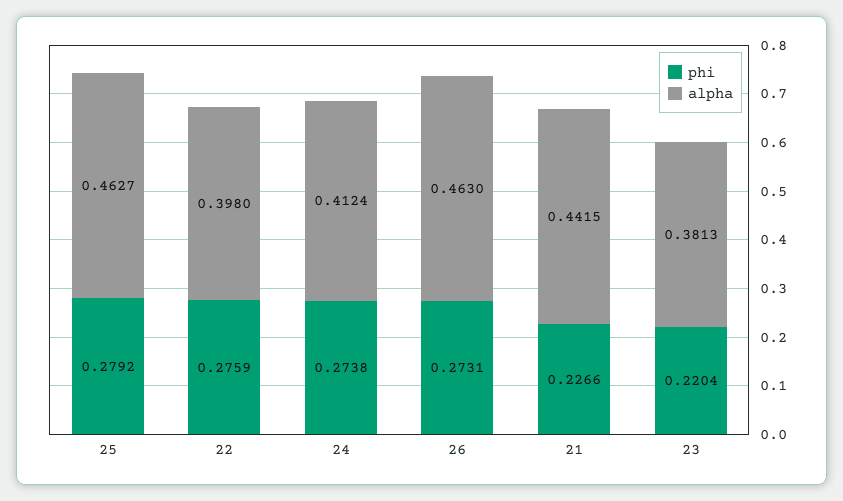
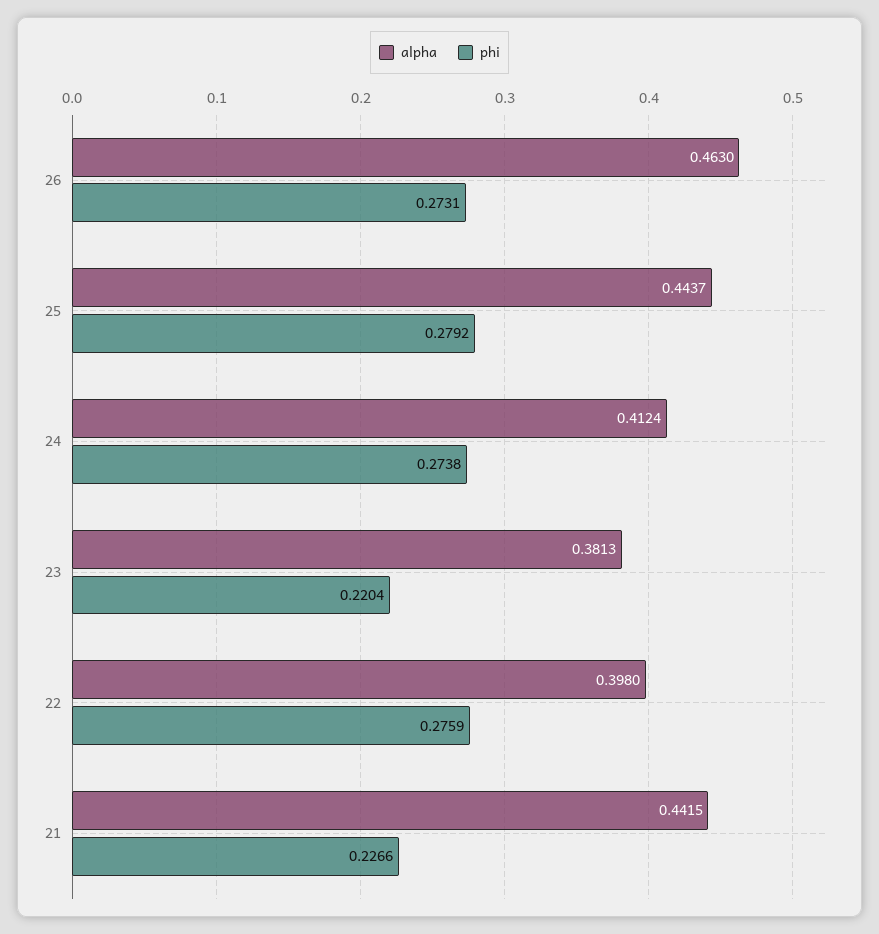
  {
    "phi": {
      "25": 0.2792,
      "22": 0.2759,
      "24": 0.2738,
      "26": 0.2731,
      "21": 0.2266,
      "23": 0.2204
    },
    "alpha": {
-     "25": 0.4627,
+     "25": 0.4437,
      "22": 0.398,
      "24": 0.4124,
      "26": 0.463,
      "21": 0.4415,
      "23": 0.3813
    }
  }

